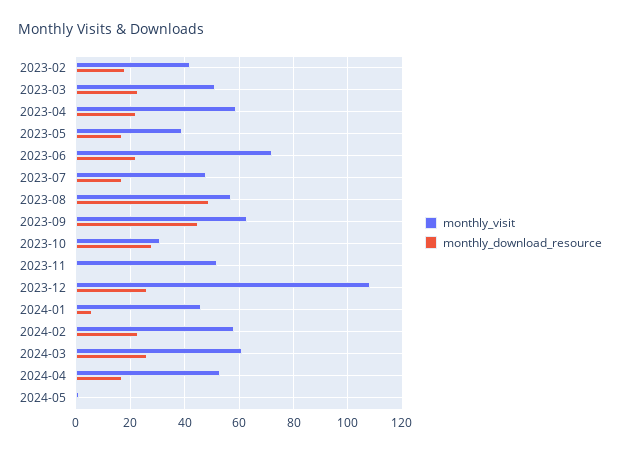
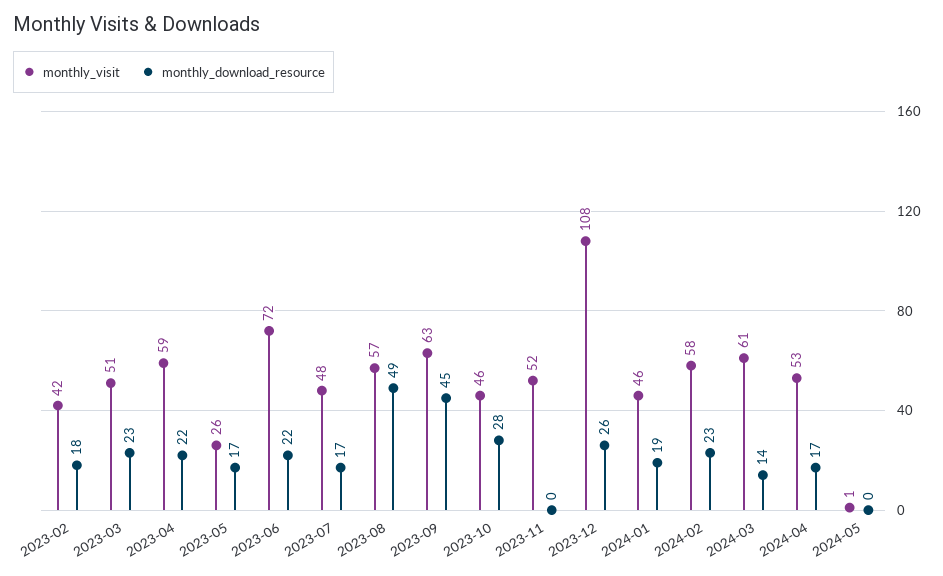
  {
    "monthly_visit": {
      "2023-02": 42,
      "2023-03": 51,
      "2023-04": 59,
-     "2023-05": 40,
+     "2023-05": 26,
      "2023-06": 72,
      "2023-07": 48,
      "2023-08": 57,
      "2023-09": 63,
-     "2023-10": 30,
+     "2023-10": 46,
      "2023-11": 52,
      "2023-12": 108,
      "2024-01": 46,
      "2024-02": 58,
      "2024-03": 61,
      "2024-04": 53,
      "2024-05": 1
    },
    "monthly_download_resource": {
      "2023-02": 18,
      "2023-03": 23,
      "2023-04": 22,
      "2023-05": 17,
      "2023-06": 22,
      "2023-07": 17,
      "2023-08": 49,
      "2023-09": 45,
      "2023-10": 28,
      "2023-11": 0,
      "2023-12": 26,
-     "2024-01": 5,
+     "2024-01": 19,
      "2024-02": 23,
-     "2024-03": 25,
+     "2024-03": 14,
      "2024-04": 17,
      "2024-05": 0
    }
  }

